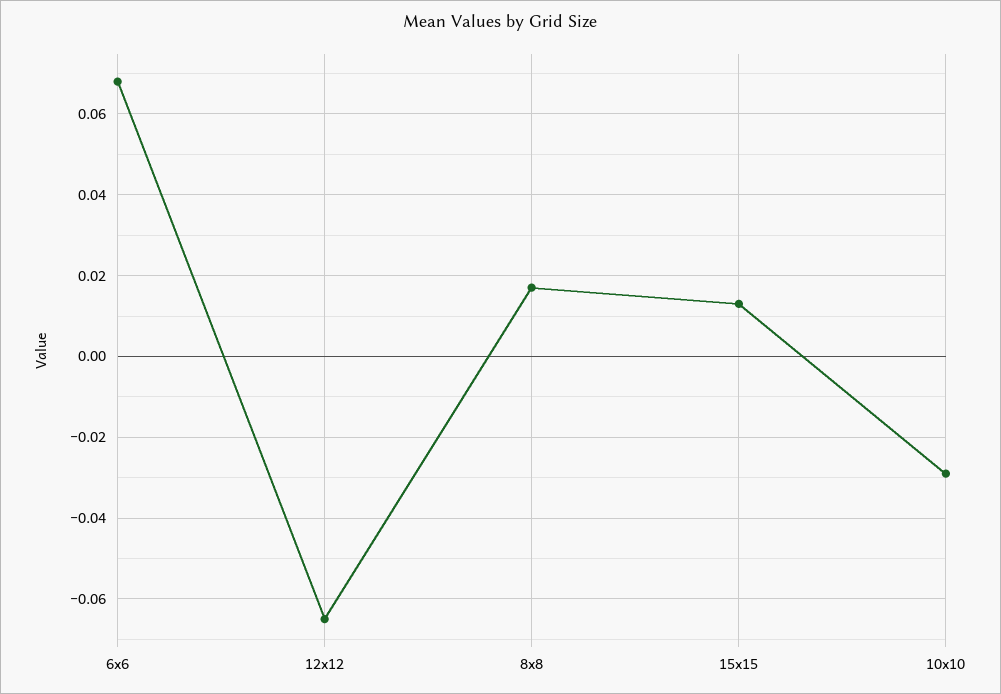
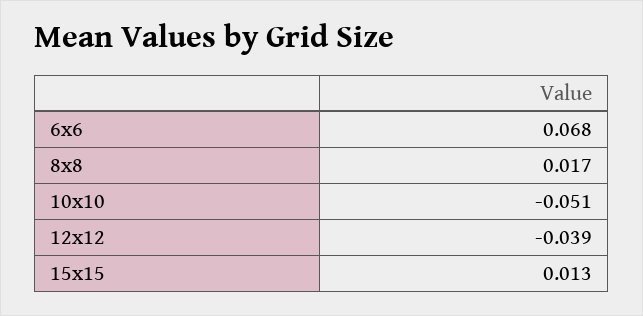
  {
    "6x6": 0.068,
-   "12x12": -0.065,
+   "12x12": -0.039,
    "8x8": 0.017,
    "15x15": 0.013,
-   "10x10": -0.03
+   "10x10": -0.051
  }

